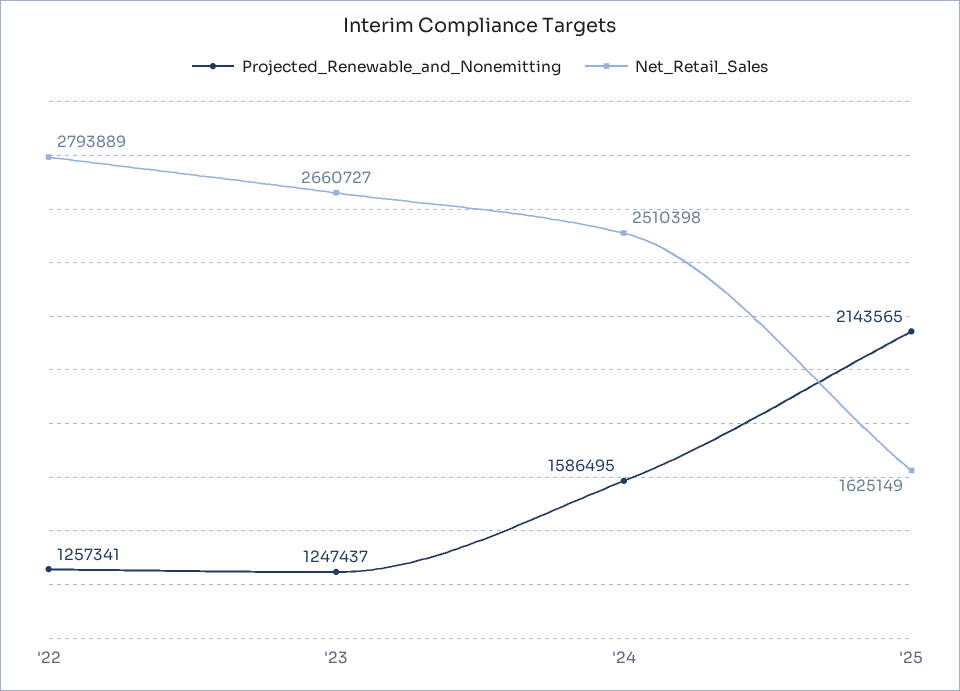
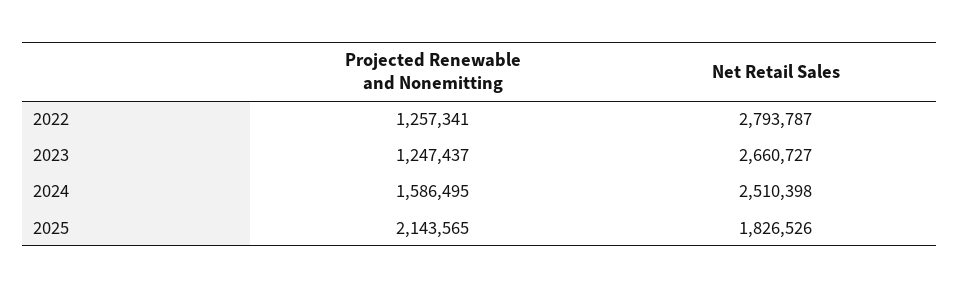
  {
    "Projected_Renewable_and_Nonemitting": {
      "'22": 1257341,
      "'23": 1247437,
      "'24": 1586495,
      "'25": 2143565
    },
    "Net_Retail_Sales": {
-     "'22": 2793889,
+     "'22": 2793787,
      "'23": 2660727,
      "'24": 2510398,
-     "'25": 1625149
+     "'25": 1826526
    }
  }

